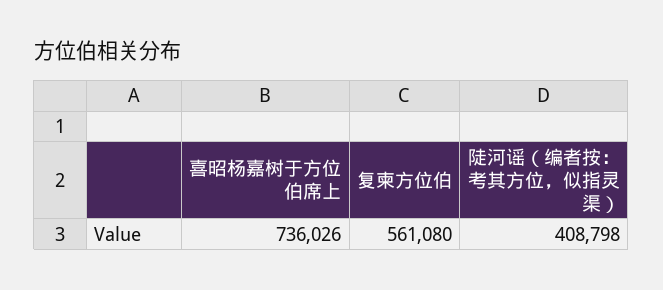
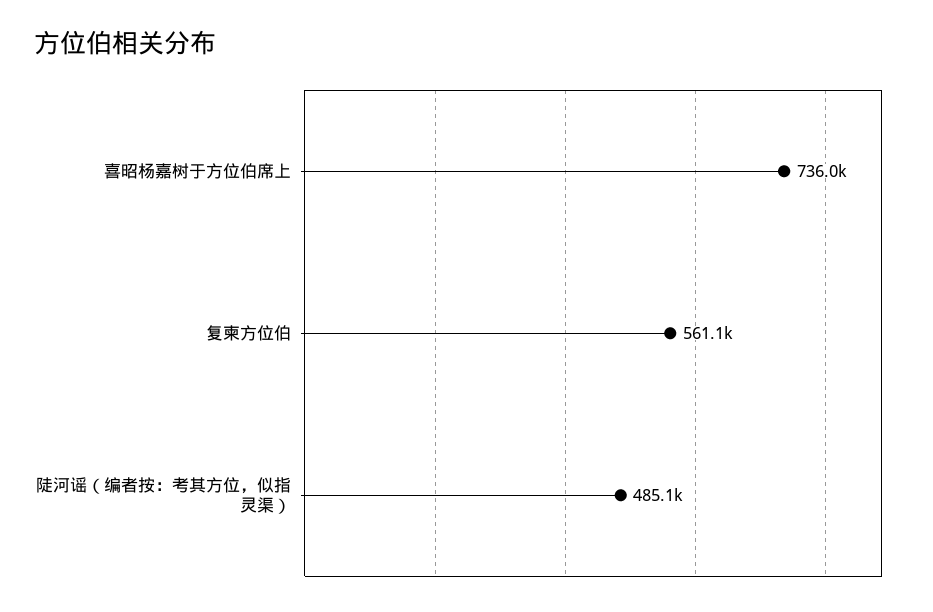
  {
    "喜昭杨嘉树于方位伯席上": 736026,
    "复柬方位伯": 561080,
-   "陡河谣（编者按：考其方位，似指灵渠）": 408798
+   "陡河谣（编者按：考其方位，似指灵渠）": 485100
  }

